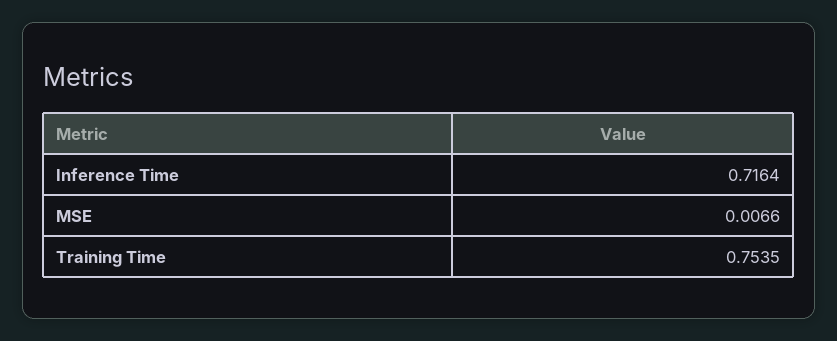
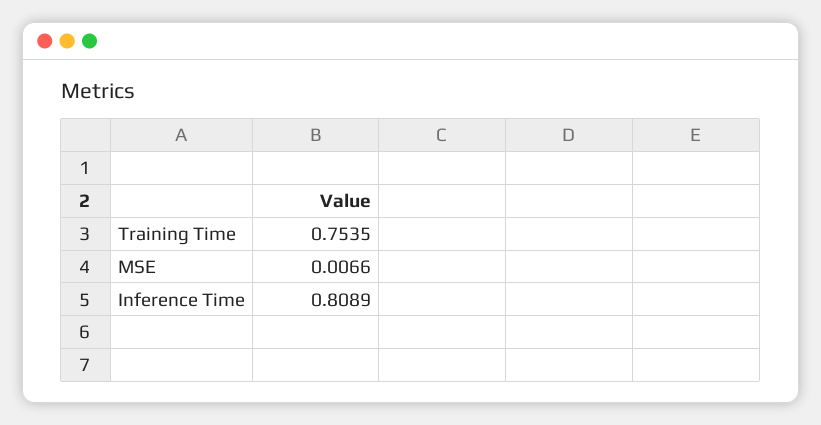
  {
-   "Inference Time": 0.7164,
+   "Inference Time": 0.8089,
    "MSE": 0.0066,
    "Training Time": 0.7535
  }

